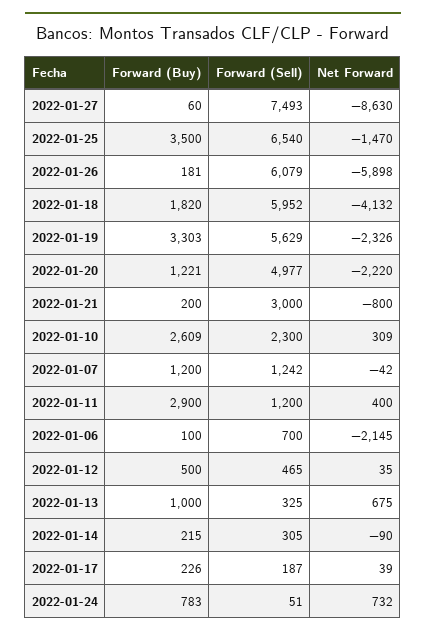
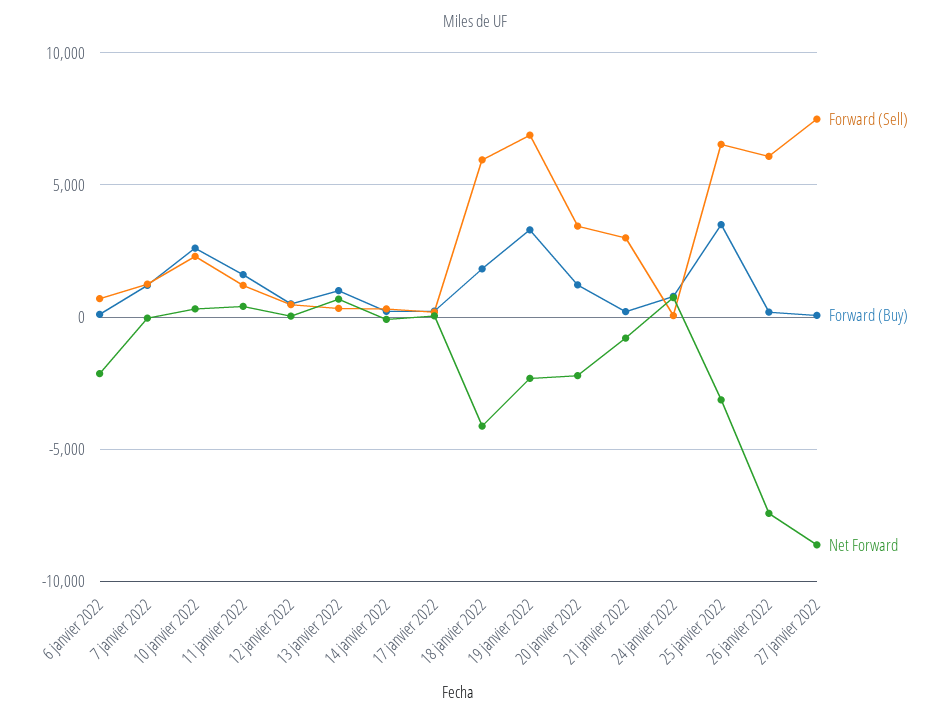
  {
    "Forward (Buy)": {
      "2022-01-27": 60,
      "2022-01-25": 3500,
      "2022-01-26": 181,
      "2022-01-18": 1820,
      "2022-01-19": 3303,
      "2022-01-20": 1221,
      "2022-01-21": 200,
      "2022-01-10": 2609,
      "2022-01-07": 1200,
-     "2022-01-11": 2900,
+     "2022-01-11": 1500,
      "2022-01-06": 100,
      "2022-01-12": 500,
      "2022-01-13": 1000,
      "2022-01-14": 215,
      "2022-01-17": 226,
      "2022-01-24": 783
    },
    "Forward (Sell)": {
      "2022-01-27": 7493,
      "2022-01-25": 6540,
      "2022-01-26": 6079,
      "2022-01-18": 5952,
-     "2022-01-19": 5629,
+     "2022-01-19": 7000,
-     "2022-01-20": 4977,
+     "2022-01-20": 3500,
      "2022-01-21": 3000,
      "2022-01-10": 2300,
      "2022-01-07": 1242,
      "2022-01-11": 1200,
      "2022-01-06": 700,
      "2022-01-12": 465,
      "2022-01-13": 325,
      "2022-01-14": 305,
      "2022-01-17": 187,
      "2022-01-24": 51
    },
    "Net Forward": {
      "2022-01-27": -8630,
-     "2022-01-25": -1470,
+     "2022-01-25": -3000,
-     "2022-01-26": -5898,
+     "2022-01-26": -7500,
      "2022-01-18": -4132,
      "2022-01-19": -2326,
      "2022-01-20": -2220,
      "2022-01-21": -800,
      "2022-01-10": 309,
      "2022-01-07": -42,
      "2022-01-11": 400,
      "2022-01-06": -2145,
      "2022-01-12": 35,
      "2022-01-13": 675,
      "2022-01-14": -90,
      "2022-01-17": 39,
      "2022-01-24": 732
    }
  }

